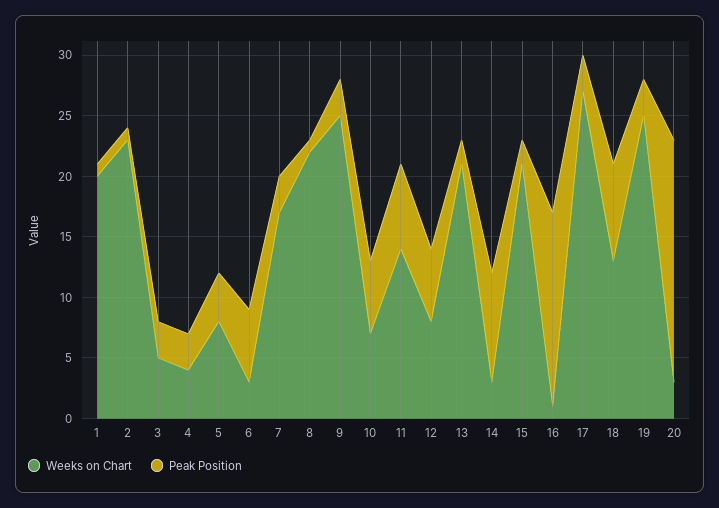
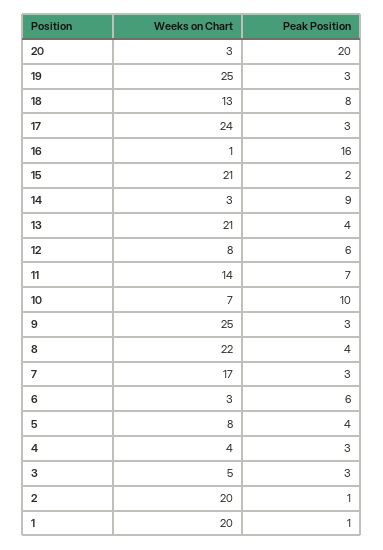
  {
    "Weeks on Chart": {
      "1": 20,
-     "2": 23,
+     "2": 20,
      "3": 5,
      "4": 4,
      "5": 8,
      "6": 3,
      "7": 17,
      "8": 22,
      "9": 25,
      "10": 7,
      "11": 14,
      "12": 8,
      "13": 21,
      "14": 3,
      "15": 21,
      "16": 1,
-     "17": 27,
+     "17": 24,
      "18": 13,
      "19": 25,
      "20": 3
    },
    "Peak Position": {
      "1": 1,
      "2": 1,
      "3": 3,
      "4": 3,
      "5": 4,
      "6": 6,
      "7": 3,
-     "8": 1,
+     "8": 4,
      "9": 3,
-     "10": 6,
+     "10": 10,
      "11": 7,
      "12": 6,
-     "13": 2,
+     "13": 4,
      "14": 9,
      "15": 2,
      "16": 16,
      "17": 3,
      "18": 8,
      "19": 3,
      "20": 20
    }
  }

